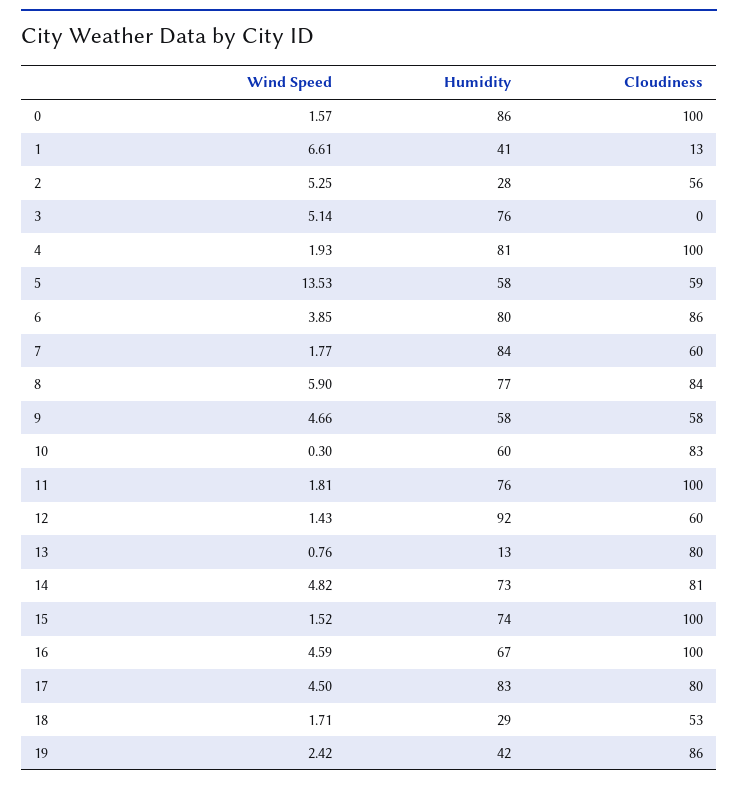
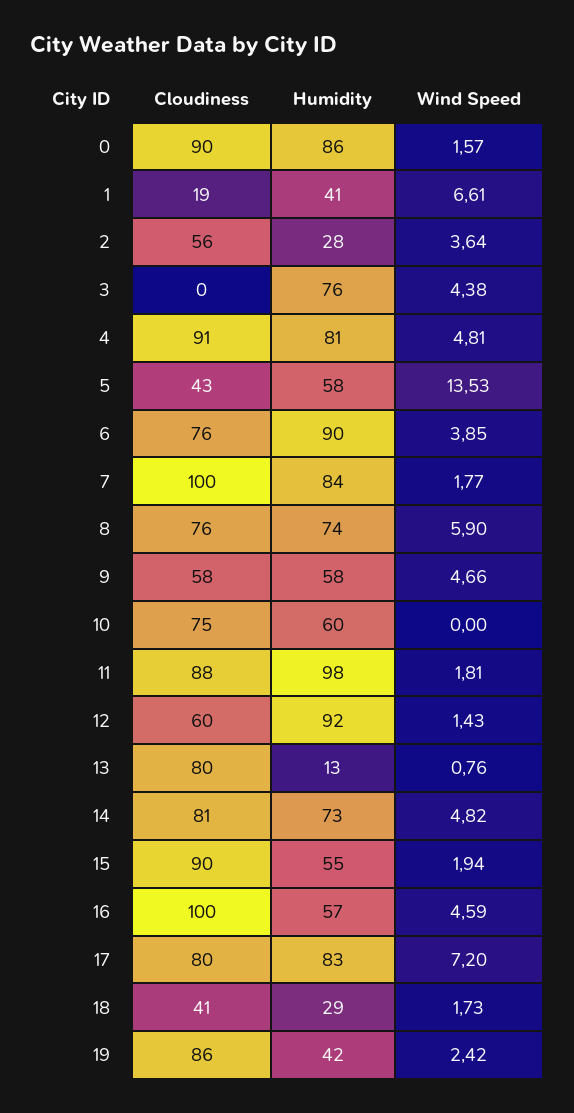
  {
    "Wind Speed": {
      "0": 1.57,
      "1": 6.61,
-     "2": 5.25,
+     "2": 3.64,
-     "3": 5.14,
+     "3": 4.38,
-     "4": 1.93,
+     "4": 4.81,
      "5": 13.53,
      "6": 3.85,
      "7": 1.77,
      "8": 5.9,
      "9": 4.66,
-     "10": 0.3,
+     "10": 0,
      "11": 1.81,
      "12": 1.43,
      "13": 0.76,
      "14": 4.82,
-     "15": 1.52,
+     "15": 1.94,
      "16": 4.59,
-     "17": 4.5,
+     "17": 7.2,
-     "18": 1.71,
+     "18": 1.73,
      "19": 2.42
    },
    "Humidity": {
      "0": 86,
      "1": 41,
      "2": 28,
      "3": 76,
      "4": 81,
      "5": 58,
-     "6": 80,
+     "6": 90,
      "7": 84,
-     "8": 77,
+     "8": 74,
      "9": 58,
      "10": 60,
-     "11": 76,
+     "11": 98,
      "12": 92,
      "13": 13,
      "14": 73,
-     "15": 74,
+     "15": 55,
-     "16": 67,
+     "16": 57,
      "17": 83,
      "18": 29,
      "19": 42
    },
    "Cloudiness": {
-     "0": 100,
+     "0": 90,
-     "1": 13,
+     "1": 19,
      "2": 56,
      "3": 0,
-     "4": 100,
+     "4": 91,
-     "5": 59,
+     "5": 43,
-     "6": 86,
+     "6": 76,
-     "7": 60,
+     "7": 100,
-     "8": 84,
+     "8": 76,
      "9": 58,
-     "10": 83,
+     "10": 75,
-     "11": 100,
+     "11": 88,
      "12": 60,
      "13": 80,
      "14": 81,
-     "15": 100,
+     "15": 90,
      "16": 100,
      "17": 80,
-     "18": 53,
+     "18": 41,
      "19": 86
    }
  }

